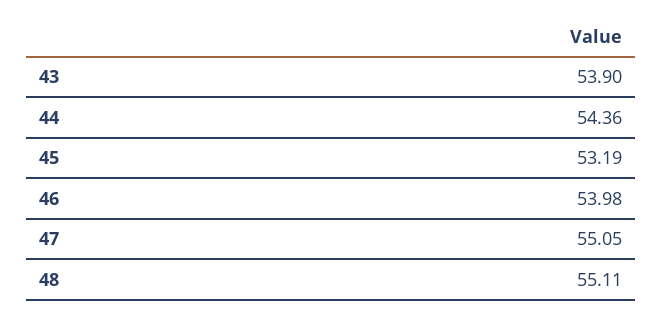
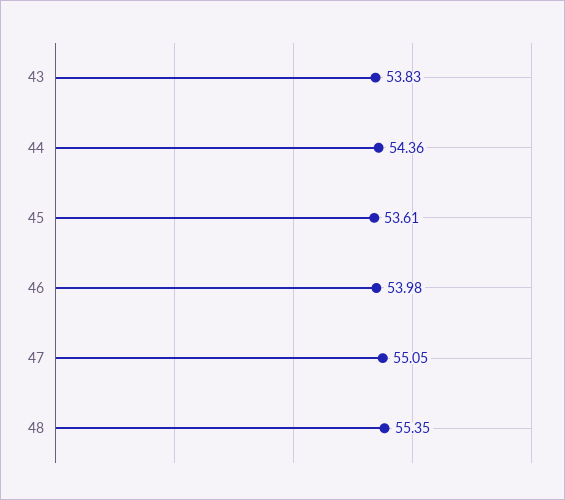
  {
-   "43": 53.9,
+   "43": 53.83,
    "44": 54.36,
-   "45": 53.19,
+   "45": 53.61,
    "46": 53.98,
    "47": 55.05,
-   "48": 55.11
+   "48": 55.35
  }

